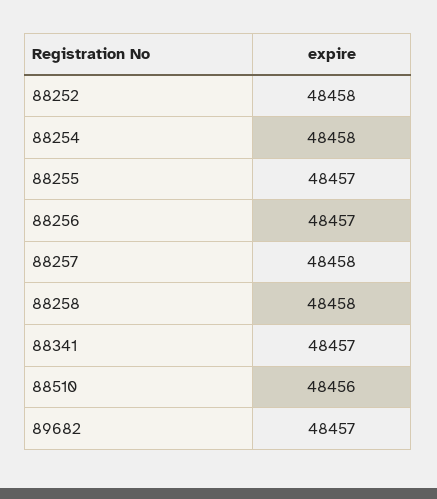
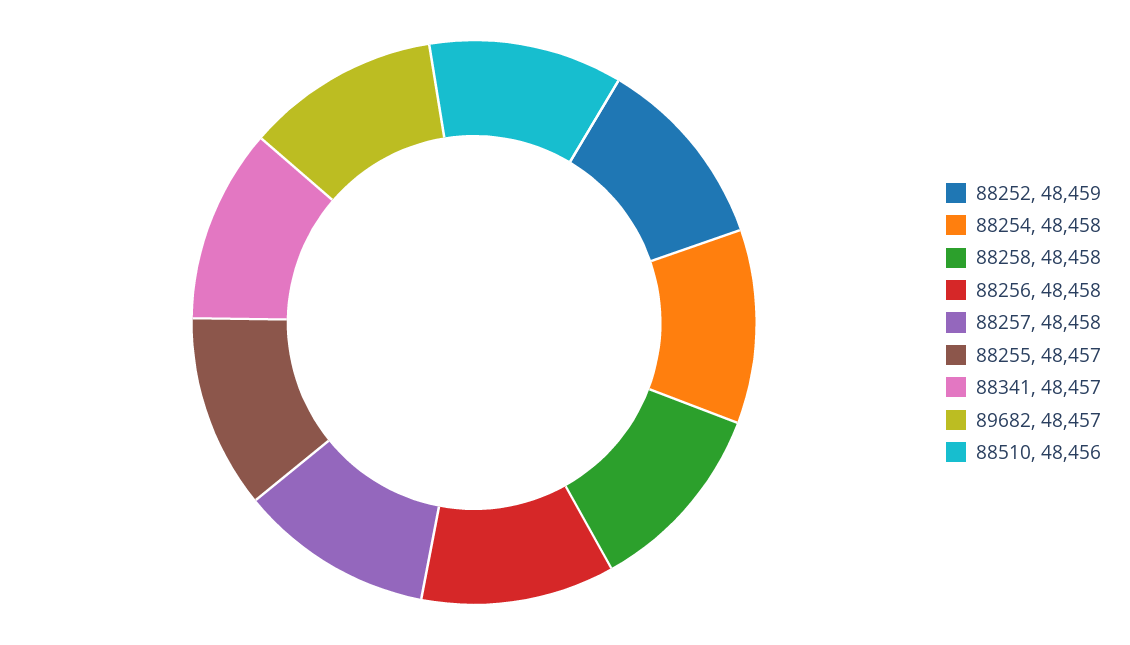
  {
-   "88252": 48458,
+   "88252": 48459,
    "88254": 48458,
    "88255": 48457,
-   "88256": 48457,
+   "88256": 48458,
    "88257": 48458,
    "88258": 48458,
    "88341": 48457,
    "88510": 48456,
    "89682": 48457
  }

